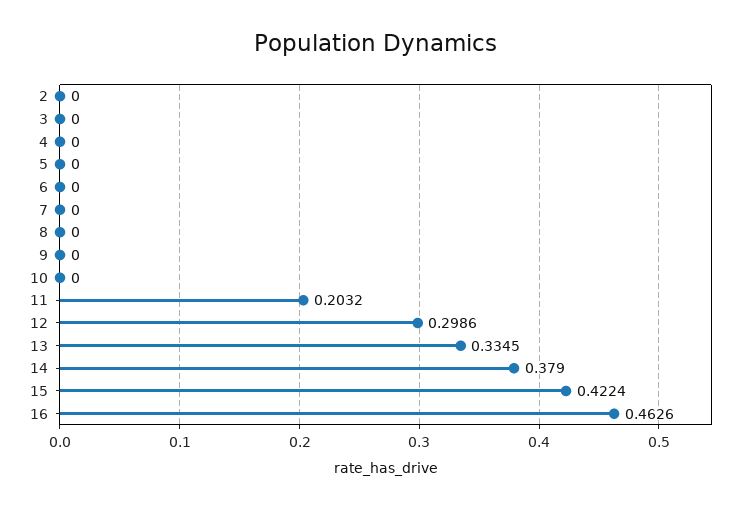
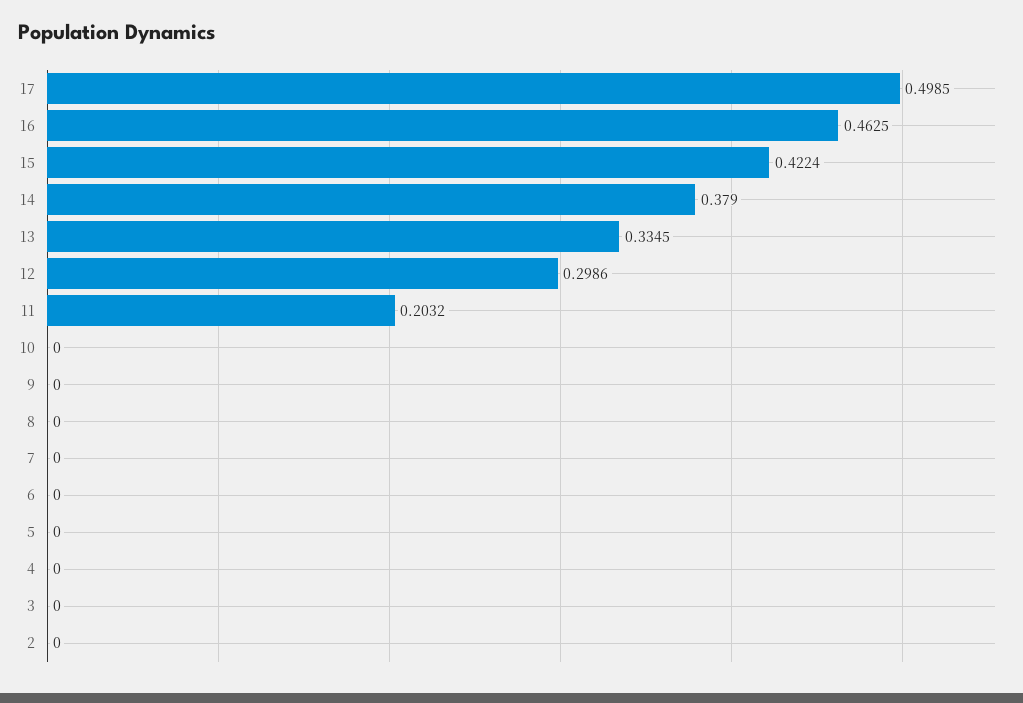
  {
    "2": 0,
    "3": 0,
    "4": 0,
    "5": 0,
    "6": 0,
    "7": 0,
    "8": 0,
    "9": 0,
    "10": 0,
    "11": 0.2032,
    "12": 0.2986,
    "13": 0.3345,
    "14": 0.379,
    "15": 0.4224,
-   "16": 0.4626
+   "16": 0.4625,
+   "17": 0.4985
  }

